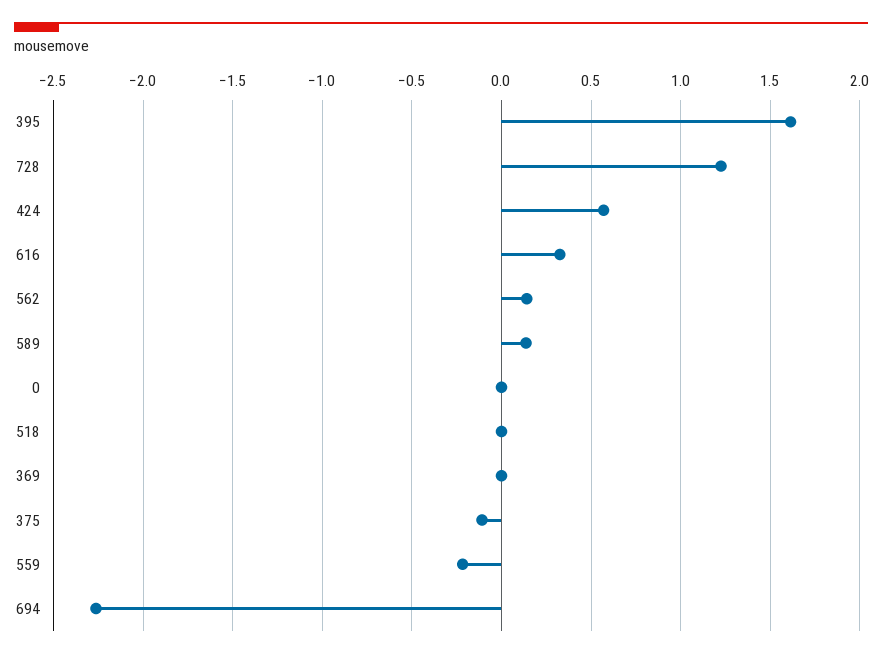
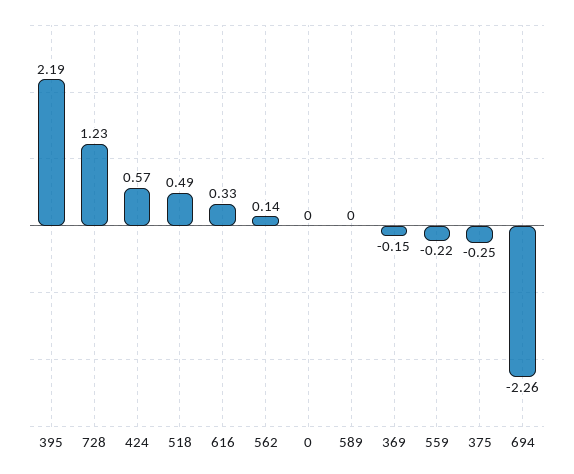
  {
-   "395": 1.6,
+   "395": 2.19,
    "728": 1.23,
    "424": 0.57,
    "616": 0.33,
    "562": 0.14,
-   "589": 0.15,
+   "589": 0,
    "0": 0,
-   "518": 0,
+   "518": 0.49,
-   "369": 0,
+   "369": -0.15,
-   "375": -0.1,
+   "375": -0.25,
    "559": -0.22,
    "694": -2.26
  }

